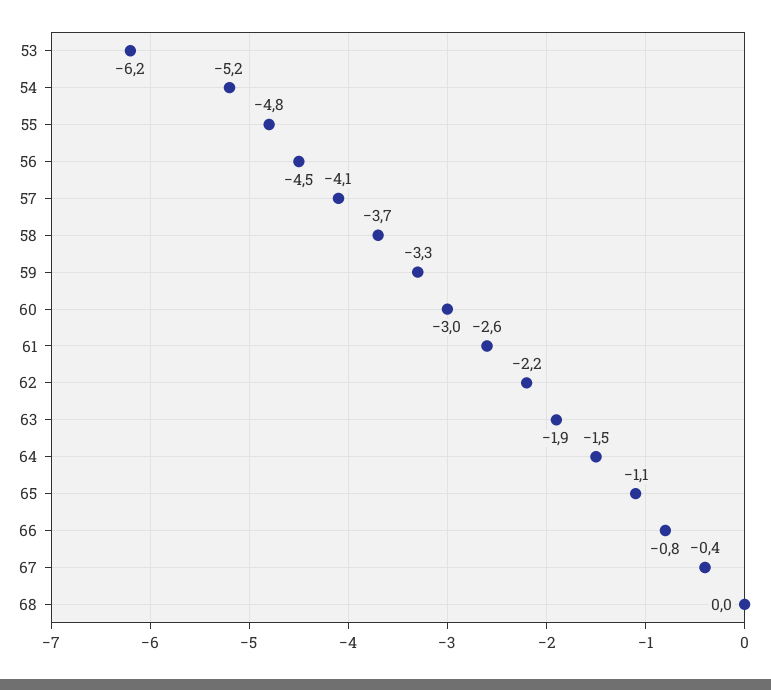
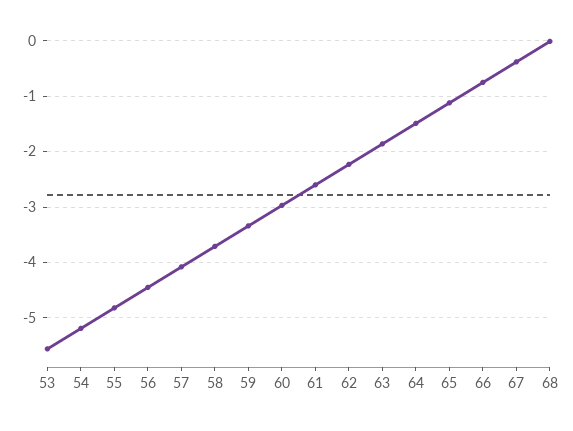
  {
-   "53": -6.2,
+   "53": -5.6,
    "54": -5.2,
    "55": -4.8,
    "56": -4.5,
    "57": -4.1,
    "58": -3.7,
    "59": -3.3,
    "60": -3,
    "61": -2.6,
    "62": -2.2,
    "63": -1.9,
    "64": -1.5,
    "65": -1.1,
    "66": -0.8,
    "67": -0.4,
    "68": 0
  }

